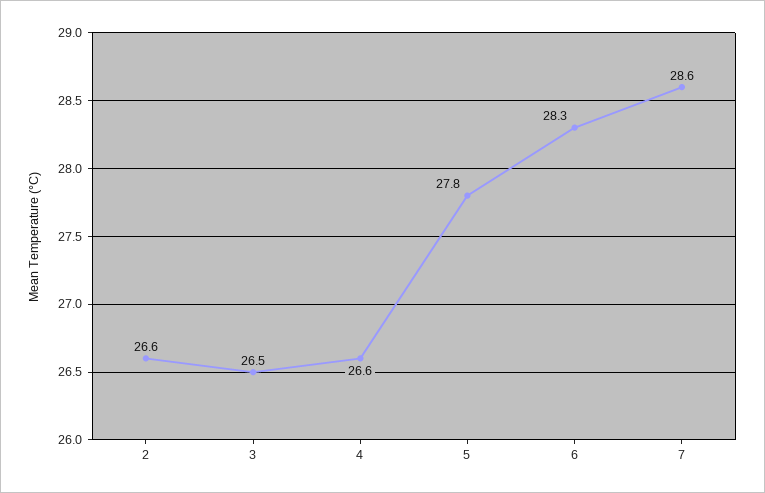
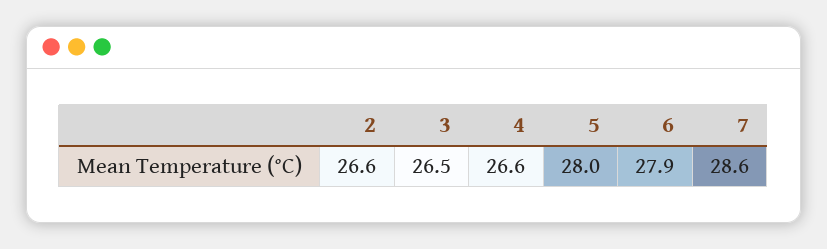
  {
    "2": 26.6,
    "3": 26.5,
    "4": 26.6,
-   "5": 27.8,
+   "5": 28,
-   "6": 28.3,
+   "6": 27.9,
    "7": 28.6
  }

